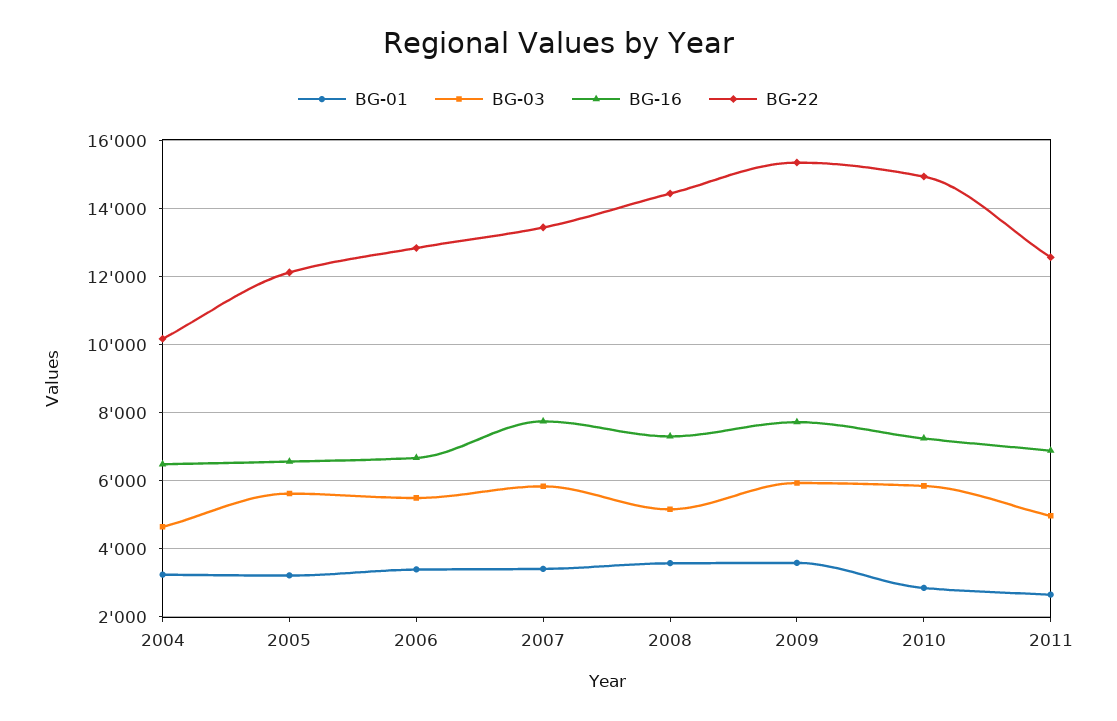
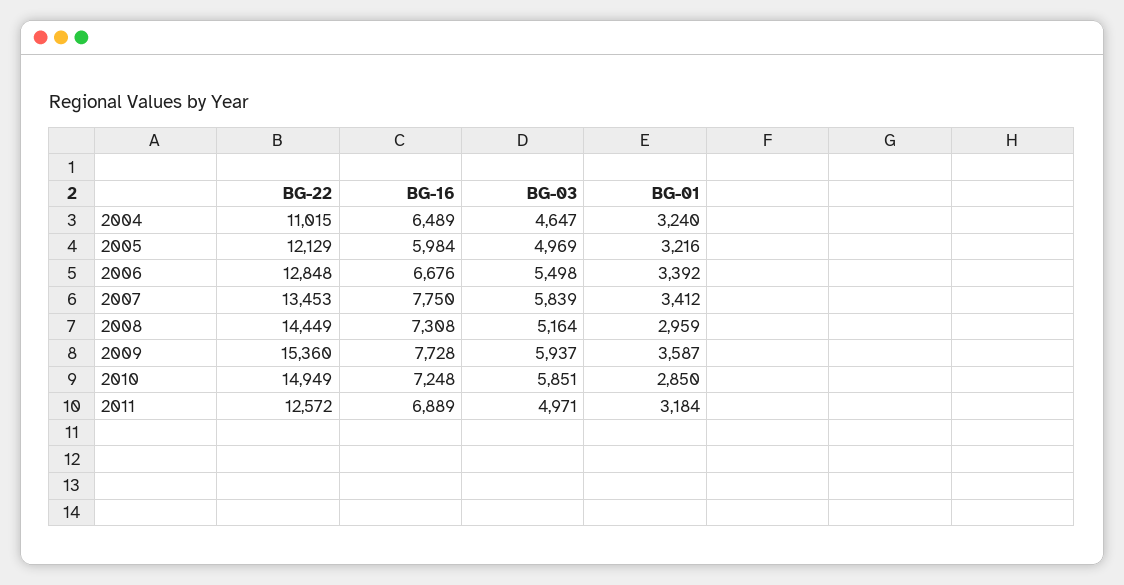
  {
    "BG-01": {
      "2004": 3240,
      "2005": 3216,
      "2006": 3392,
      "2007": 3412,
-     "2008": 3600,
+     "2008": 2959,
      "2009": 3587,
      "2010": 2850,
-     "2011": 2600
+     "2011": 3184
    },
    "BG-03": {
      "2004": 4647,
-     "2005": 5600,
+     "2005": 4969,
      "2006": 5498,
      "2007": 5839,
      "2008": 5164,
      "2009": 5937,
      "2010": 5851,
      "2011": 4971
    },
    "BG-16": {
      "2004": 6489,
-     "2005": 6600,
+     "2005": 5984,
      "2006": 6676,
      "2007": 7750,
      "2008": 7308,
      "2009": 7728,
      "2010": 7248,
      "2011": 6889
    },
    "BG-22": {
-     "2004": 10200,
+     "2004": 11015,
      "2005": 12129,
      "2006": 12848,
      "2007": 13453,
      "2008": 14449,
      "2009": 15360,
      "2010": 14949,
      "2011": 12572
    }
  }

